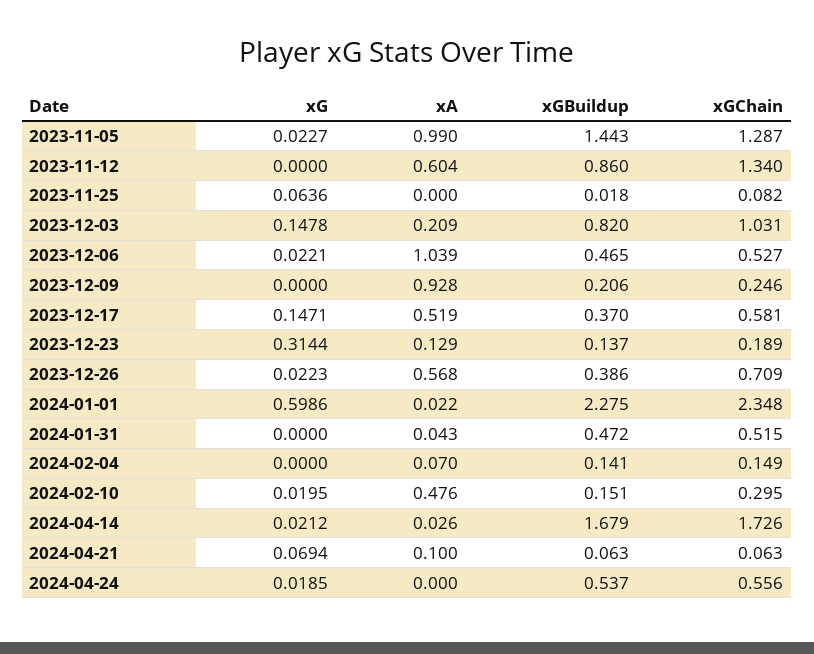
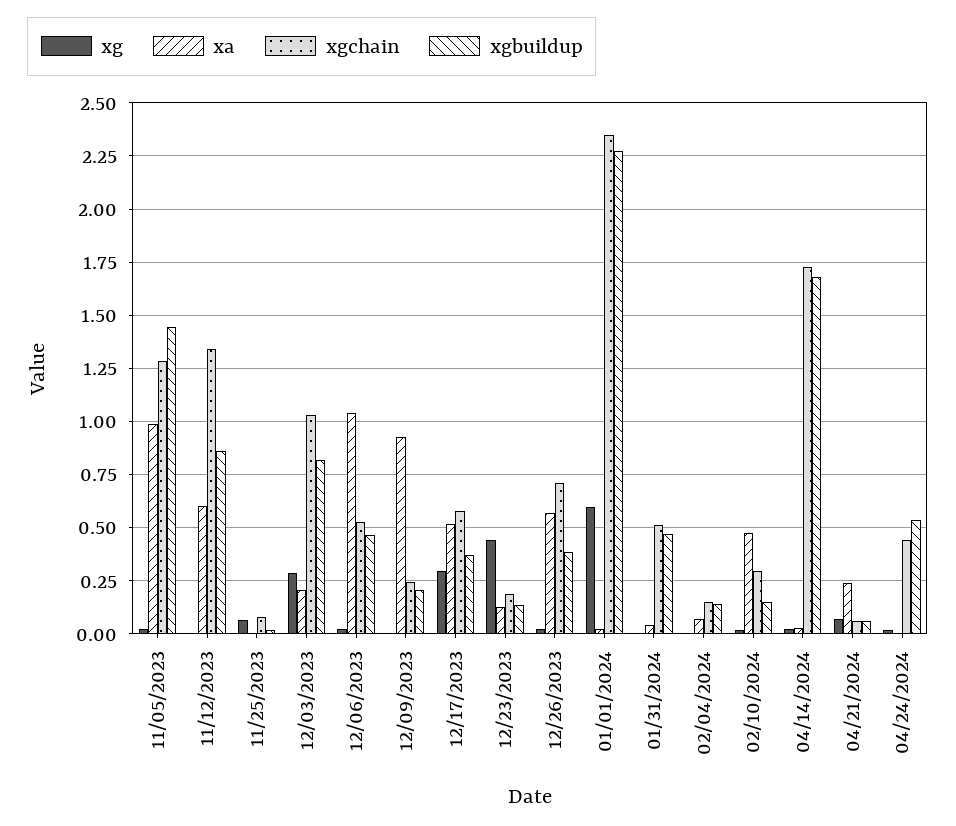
  {
    "xG": {
      "2023-11-05": 0.0227,
      "2023-11-12": 0,
      "2023-11-25": 0.0636,
-     "2023-12-03": 0.1478,
+     "2023-12-03": 0.3,
      "2023-12-06": 0.0221,
      "2023-12-09": 0,
-     "2023-12-17": 0.1471,
+     "2023-12-17": 0.3,
-     "2023-12-23": 0.3144,
+     "2023-12-23": 0.45,
      "2023-12-26": 0.0223,
      "2024-01-01": 0.5986,
      "2024-01-31": 0,
      "2024-02-04": 0,
      "2024-02-10": 0.0195,
      "2024-04-14": 0.0212,
      "2024-04-21": 0.0694,
      "2024-04-24": 0.0185
    },
    "xA": {
      "2023-11-05": 0.99,
      "2023-11-12": 0.604,
      "2023-11-25": 0,
      "2023-12-03": 0.209,
      "2023-12-06": 1.039,
      "2023-12-09": 0.928,
      "2023-12-17": 0.519,
      "2023-12-23": 0.129,
      "2023-12-26": 0.568,
      "2024-01-01": 0.022,
      "2024-01-31": 0.043,
      "2024-02-04": 0.07,
      "2024-02-10": 0.476,
      "2024-04-14": 0.026,
-     "2024-04-21": 0.1,
+     "2024-04-21": 0.25,
      "2024-04-24": 0
    },
    "xGBuildup": {
      "2023-11-05": 1.443,
      "2023-11-12": 0.86,
      "2023-11-25": 0.018,
      "2023-12-03": 0.82,
      "2023-12-06": 0.465,
      "2023-12-09": 0.206,
      "2023-12-17": 0.37,
      "2023-12-23": 0.137,
      "2023-12-26": 0.386,
      "2024-01-01": 2.275,
      "2024-01-31": 0.472,
      "2024-02-04": 0.141,
      "2024-02-10": 0.151,
      "2024-04-14": 1.679,
      "2024-04-21": 0.063,
      "2024-04-24": 0.537
    },
    "xGChain": {
      "2023-11-05": 1.287,
      "2023-11-12": 1.34,
      "2023-11-25": 0.082,
      "2023-12-03": 1.031,
      "2023-12-06": 0.527,
      "2023-12-09": 0.246,
      "2023-12-17": 0.581,
      "2023-12-23": 0.189,
      "2023-12-26": 0.709,
      "2024-01-01": 2.348,
      "2024-01-31": 0.515,
      "2024-02-04": 0.149,
      "2024-02-10": 0.295,
      "2024-04-14": 1.726,
      "2024-04-21": 0.063,
-     "2024-04-24": 0.556
+     "2024-04-24": 0.45
    }
  }

